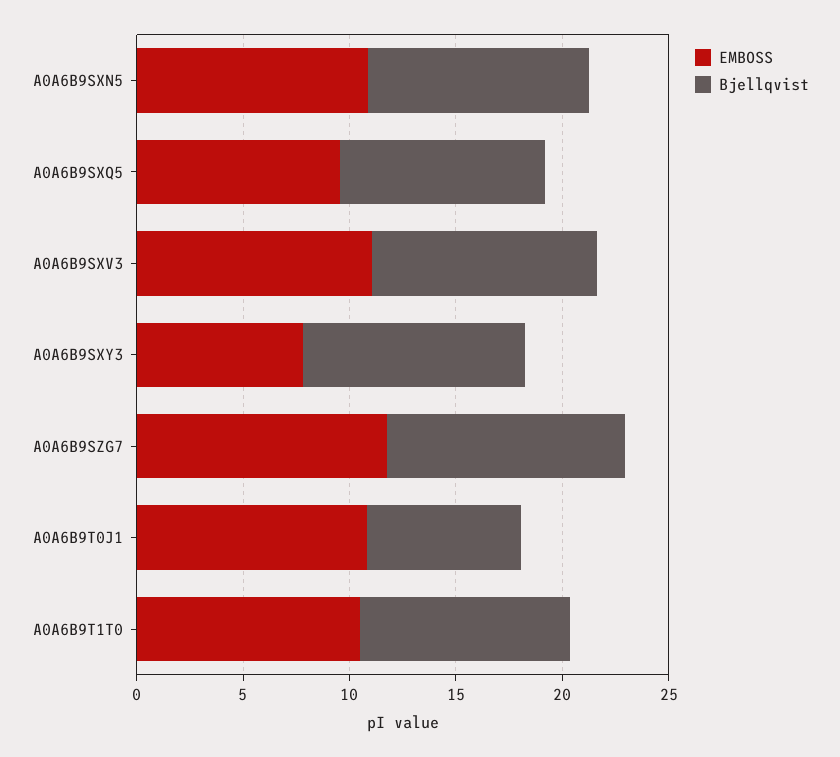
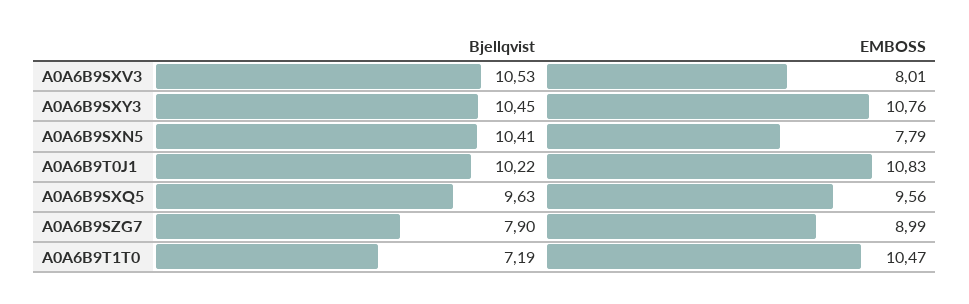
  {
    "EMBOSS": {
-     "A0A6B9SXN5": 11,
+     "A0A6B9SXN5": 7.79,
      "A0A6B9SXQ5": 9.56,
-     "A0A6B9SXV3": 11,
+     "A0A6B9SXV3": 8.01,
-     "A0A6B9SXY3": 8,
+     "A0A6B9SXY3": 10.76,
-     "A0A6B9SZG7": 12,
+     "A0A6B9SZG7": 8.99,
      "A0A6B9T0J1": 10.83,
      "A0A6B9T1T0": 10.47
    },
    "Bjellqvist": {
      "A0A6B9SXN5": 10.41,
      "A0A6B9SXQ5": 9.63,
      "A0A6B9SXV3": 10.53,
      "A0A6B9SXY3": 10.45,
-     "A0A6B9SZG7": 11,
+     "A0A6B9SZG7": 7.9,
-     "A0A6B9T0J1": 7,
+     "A0A6B9T0J1": 10.22,
-     "A0A6B9T1T0": 10
+     "A0A6B9T1T0": 7.19
    }
  }

